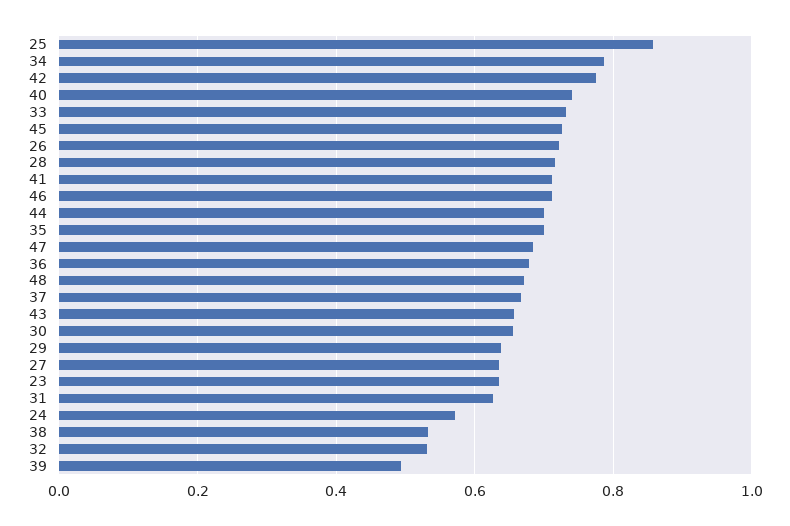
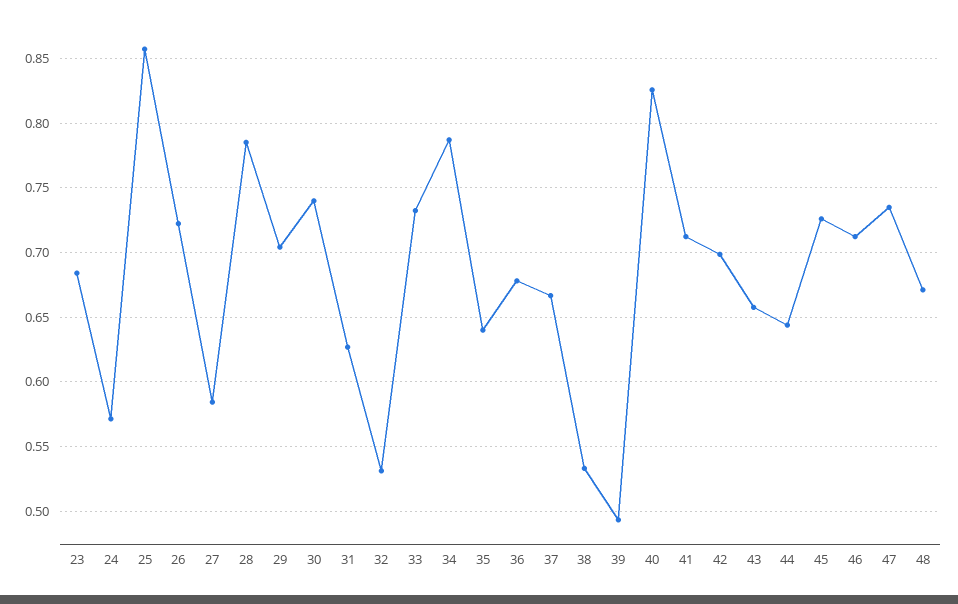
  {
    "25": 0.855,
    "34": 0.785,
-   "42": 0.78,
+   "42": 0.7,
-   "40": 0.74,
+   "40": 0.825,
    "33": 0.73,
    "45": 0.725,
    "26": 0.72,
-   "28": 0.72,
+   "28": 0.785,
    "41": 0.71,
    "46": 0.71,
-   "44": 0.7,
+   "44": 0.645,
-   "35": 0.7,
+   "35": 0.64,
-   "47": 0.68,
+   "47": 0.735,
    "36": 0.68,
    "48": 0.67,
    "37": 0.665,
    "43": 0.66,
-   "30": 0.66,
+   "30": 0.74,
-   "29": 0.64,
+   "29": 0.705,
-   "27": 0.64,
+   "27": 0.585,
-   "23": 0.64,
+   "23": 0.685,
    "31": 0.625,
    "24": 0.57,
    "38": 0.535,
    "32": 0.53,
    "39": 0.495
  }

